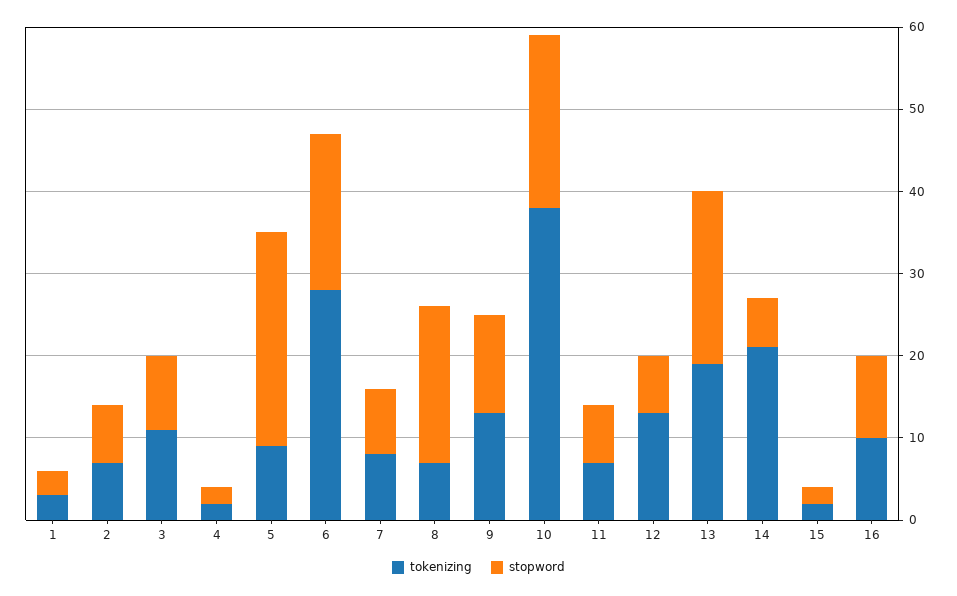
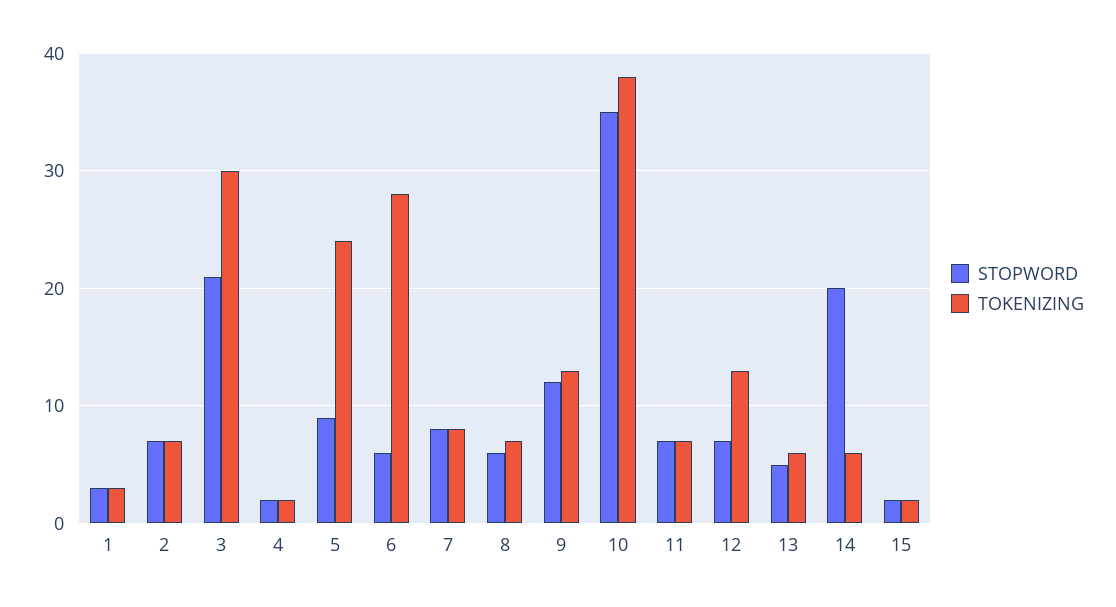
  {
    "tokenizing": {
      "1": 3,
      "2": 7,
-     "3": 11,
+     "3": 30,
      "4": 2,
-     "5": 9,
+     "5": 24,
      "6": 28,
      "7": 8,
      "8": 7,
      "9": 13,
      "10": 38,
      "11": 7,
      "12": 13,
-     "13": 19,
+     "13": 6,
-     "14": 21,
+     "14": 6,
-     "15": 2,
+     "15": 2
-     "16": 10
    },
    "stopword": {
      "1": 3,
      "2": 7,
-     "3": 9,
+     "3": 21,
      "4": 2,
-     "5": 26,
+     "5": 9,
-     "6": 19,
+     "6": 6,
      "7": 8,
-     "8": 19,
+     "8": 6,
      "9": 12,
-     "10": 21,
+     "10": 35,
      "11": 7,
      "12": 7,
-     "13": 21,
+     "13": 5,
-     "14": 6,
+     "14": 20,
-     "15": 2,
+     "15": 2
-     "16": 10
    }
  }

